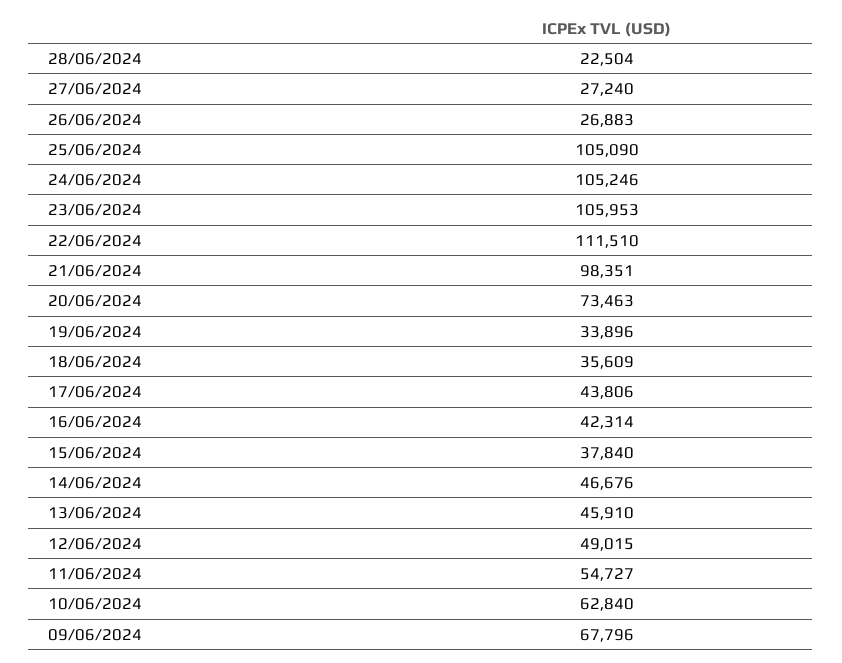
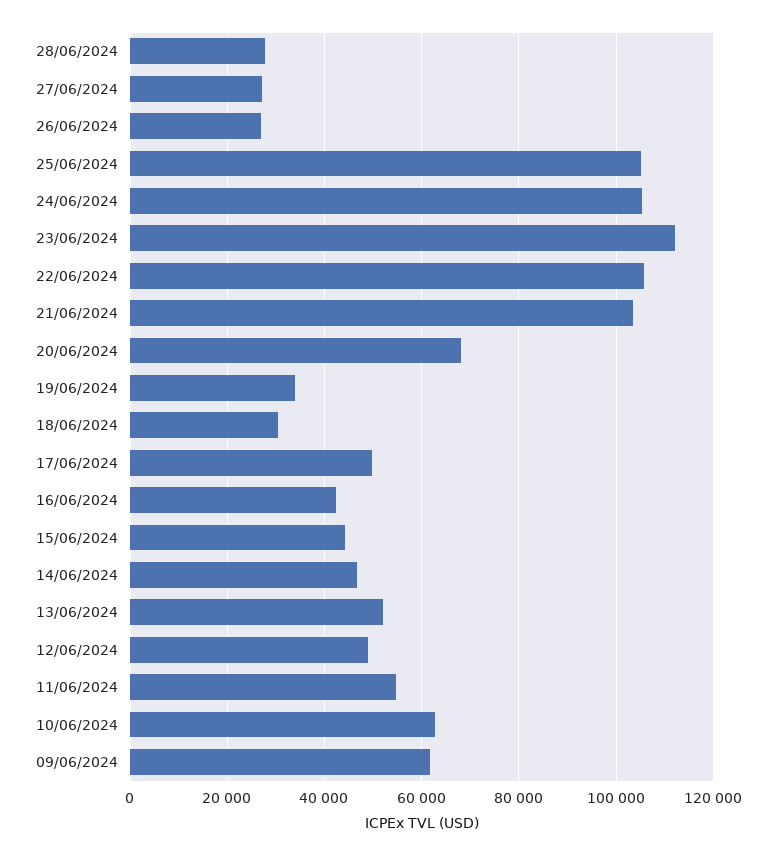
  {
-   "28/06/2024": 22504,
+   "28/06/2024": 28000,
    "27/06/2024": 27240,
    "26/06/2024": 26883,
    "25/06/2024": 105090,
    "24/06/2024": 105246,
-   "23/06/2024": 105953,
+   "23/06/2024": 112000,
-   "22/06/2024": 111510,
+   "22/06/2024": 106000,
-   "21/06/2024": 98351,
+   "21/06/2024": 104000,
-   "20/06/2024": 73463,
+   "20/06/2024": 68000,
    "19/06/2024": 33896,
-   "18/06/2024": 35609,
+   "18/06/2024": 30000,
-   "17/06/2024": 43806,
+   "17/06/2024": 50000,
    "16/06/2024": 42314,
-   "15/06/2024": 37840,
+   "15/06/2024": 44000,
    "14/06/2024": 46676,
-   "13/06/2024": 45910,
+   "13/06/2024": 52000,
    "12/06/2024": 49015,
    "11/06/2024": 54727,
    "10/06/2024": 62840,
-   "09/06/2024": 67796
+   "09/06/2024": 62000
  }

